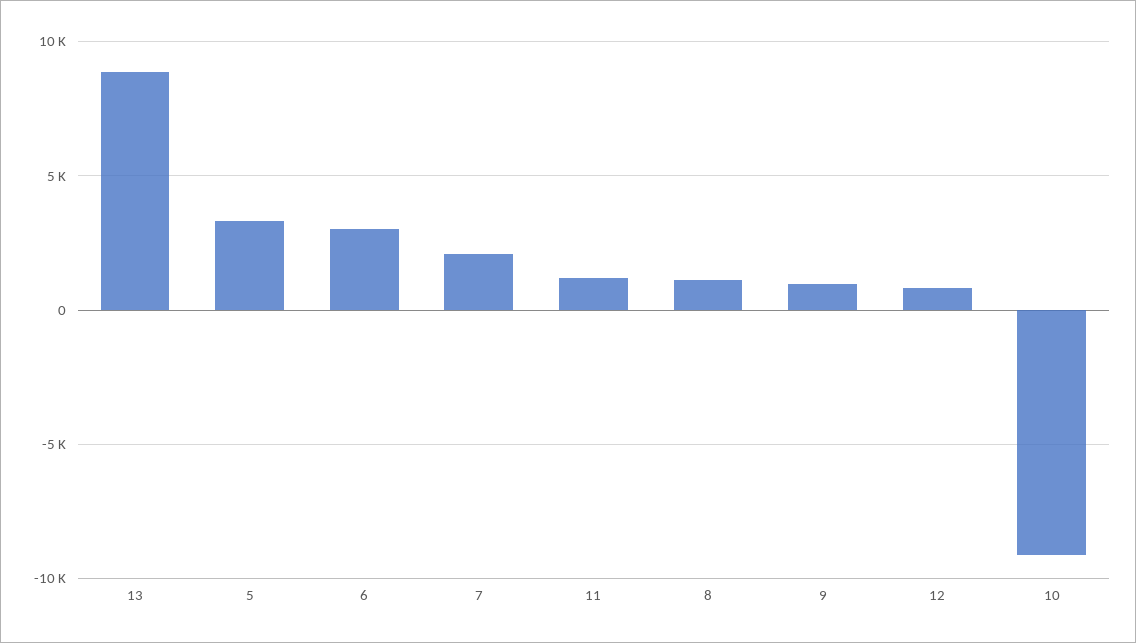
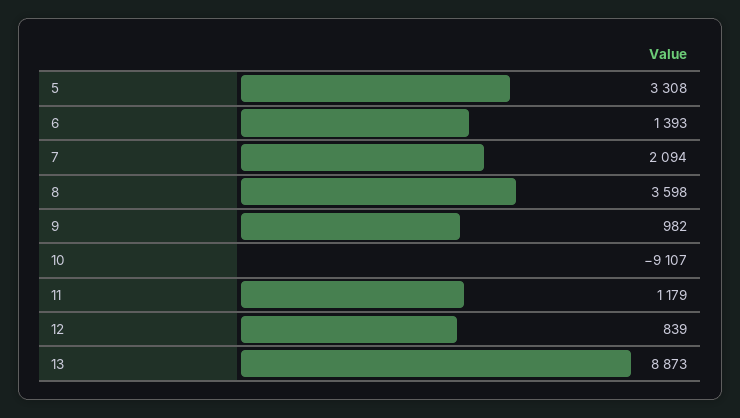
  {
    "13": 8873,
    "5": 3308,
-   "6": 3000,
+   "6": 1393,
    "7": 2094,
    "11": 1179,
-   "8": 1000,
+   "8": 3598,
    "9": 982,
    "12": 839,
    "10": -9107
  }

